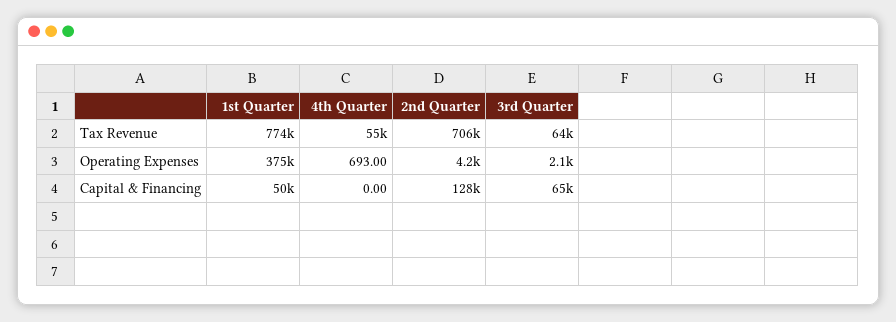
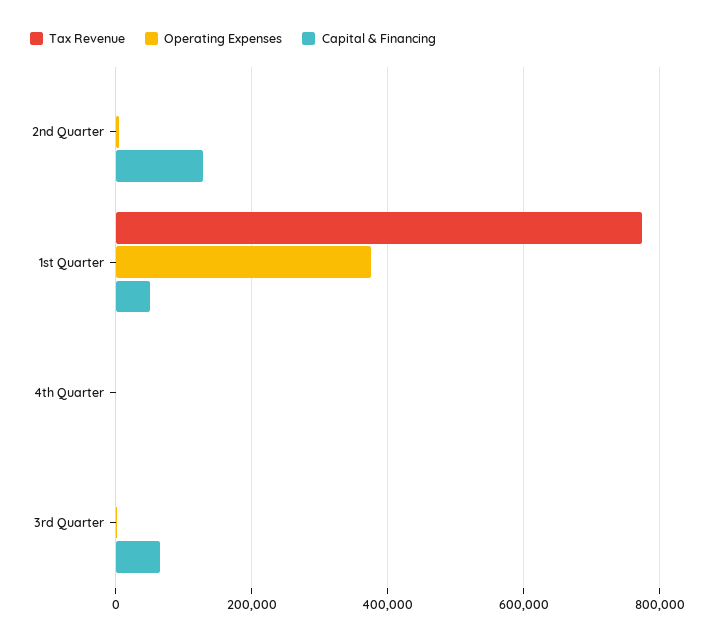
  {
    "Tax Revenue": {
      "1st Quarter": 774000,
-     "4th Quarter": 55000,
+     "4th Quarter": 0,
-     "2nd Quarter": 706000,
+     "2nd Quarter": 0,
-     "3rd Quarter": 64000
+     "3rd Quarter": 0
    },
    "Operating Expenses": {
      "1st Quarter": 375000,
      "4th Quarter": 693,
      "2nd Quarter": 4200,
      "3rd Quarter": 2100
    },
    "Capital & Financing": {
      "1st Quarter": 50000,
      "4th Quarter": 0,
      "2nd Quarter": 128000,
      "3rd Quarter": 65000
    }
  }

